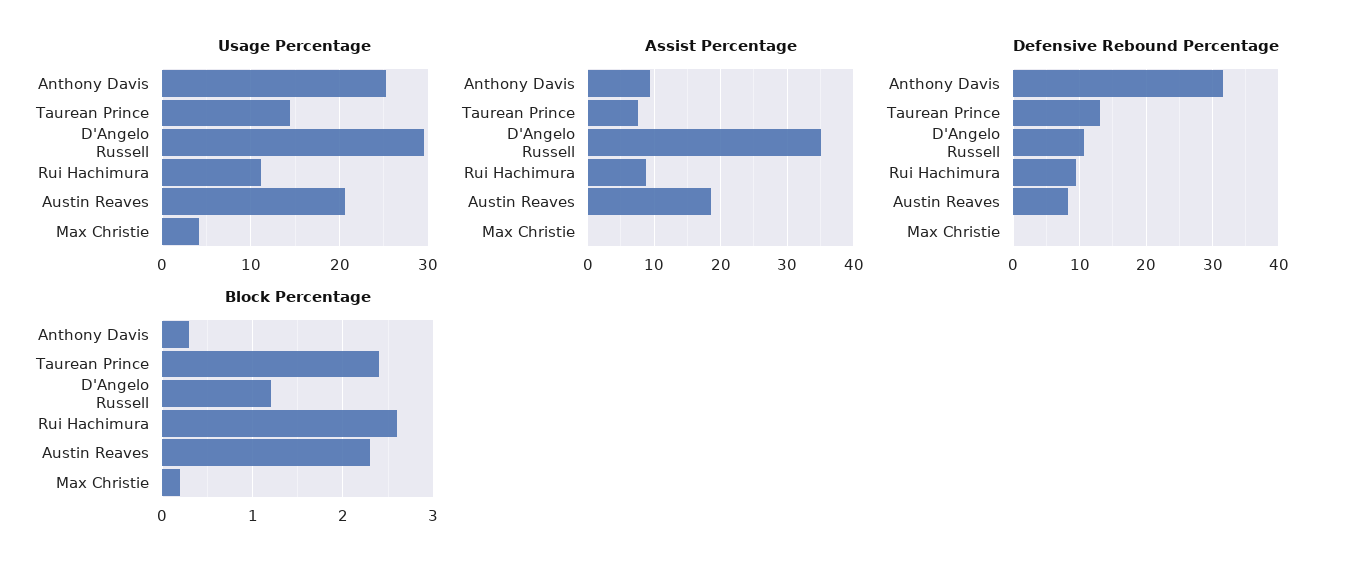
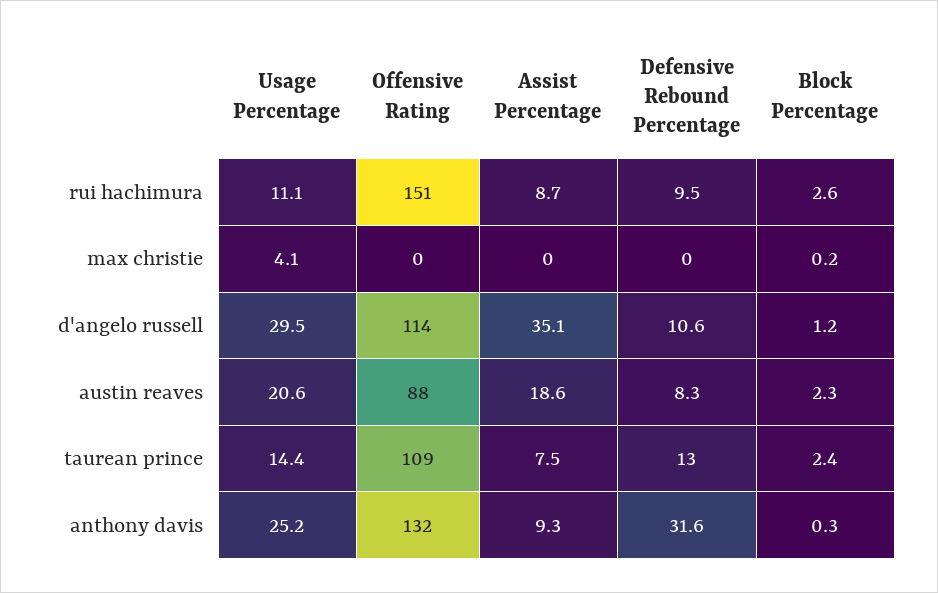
  {
    "Usage Percentage": {
      "Anthony Davis": 25.2,
      "Taurean Prince": 14.4,
      "D'Angelo Russell": 29.5,
      "Rui Hachimura": 11.1,
      "Austin Reaves": 20.6,
      "Max Christie": 4.1
    },
    "Assist Percentage": {
      "Anthony Davis": 9.3,
      "Taurean Prince": 7.5,
      "D'Angelo Russell": 35.1,
      "Rui Hachimura": 8.7,
      "Austin Reaves": 18.6,
      "Max Christie": 0
    },
    "Defensive Rebound Percentage": {
      "Anthony Davis": 31.6,
      "Taurean Prince": 13,
      "D'Angelo Russell": 10.6,
      "Rui Hachimura": 9.5,
      "Austin Reaves": 8.3,
      "Max Christie": 0
    },
    "Block Percentage": {
      "Anthony Davis": 0.3,
      "Taurean Prince": 2.4,
      "D'Angelo Russell": 1.2,
      "Rui Hachimura": 2.6,
      "Austin Reaves": 2.3,
      "Max Christie": 0.2
-   }
+   },
+   "Offensive Rating": {
+     "Rui Hachimura": 151,
+     "Max Christie": 0,
+     "D'Angelo Russell": 114,
+     "Austin Reaves": 88,
+     "Taurean Prince": 109,
+     "Anthony Davis": 132
+   }
  }

